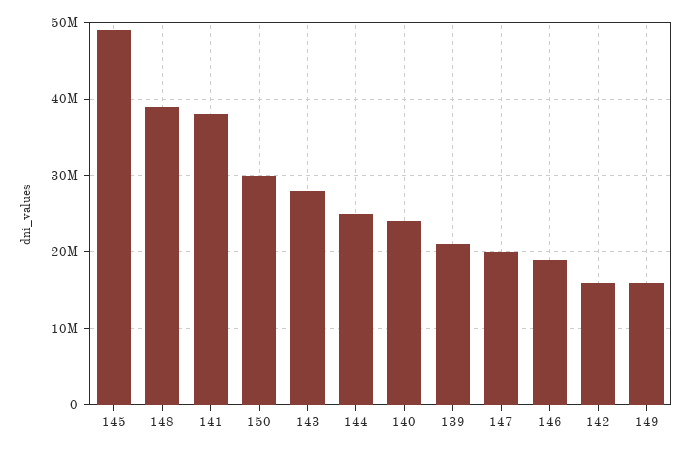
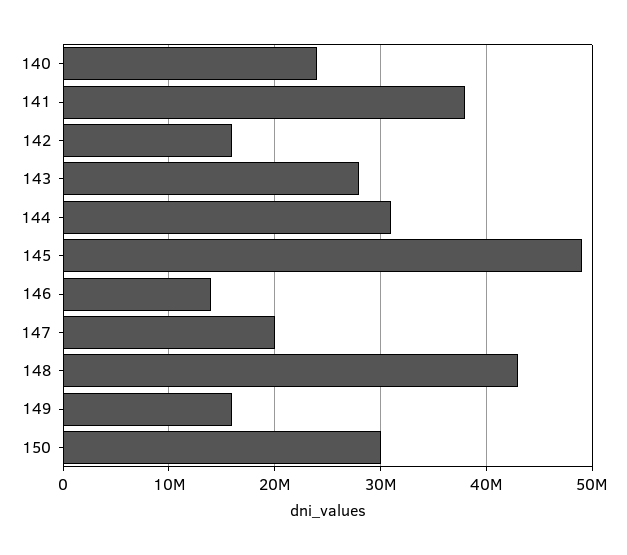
  {
    "145": 49000000,
-   "148": 39000000,
+   "148": 43000000,
    "141": 38000000,
    "150": 30000000,
    "143": 28000000,
-   "144": 25000000,
+   "144": 31000000,
    "140": 24000000,
-   "139": 21000000,
    "147": 20000000,
-   "146": 19000000,
+   "146": 14000000,
    "142": 16000000,
    "149": 16000000
  }

